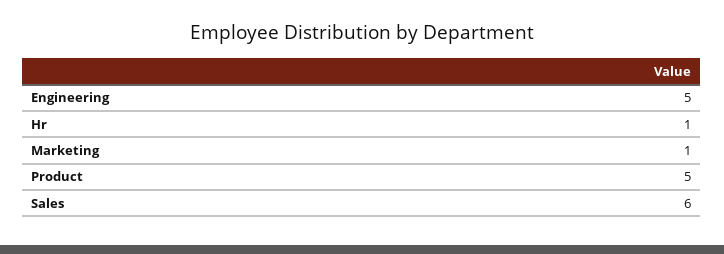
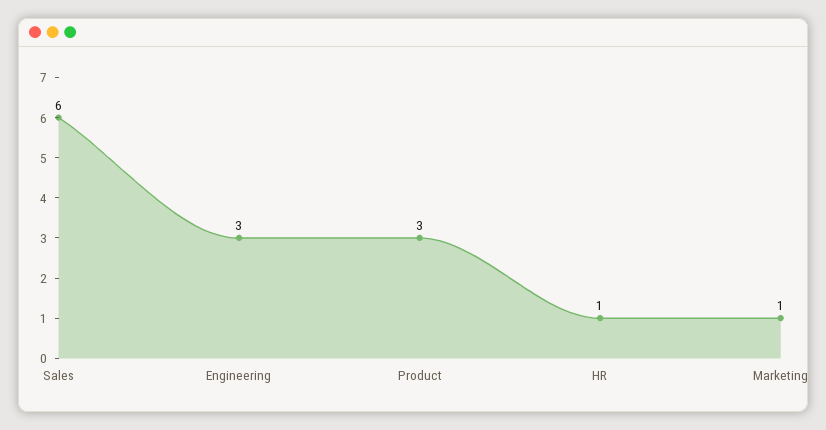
  {
-   "Engineering": 5,
+   "Engineering": 3,
    "Hr": 1,
    "Marketing": 1,
-   "Product": 5,
+   "Product": 3,
    "Sales": 6
  }

